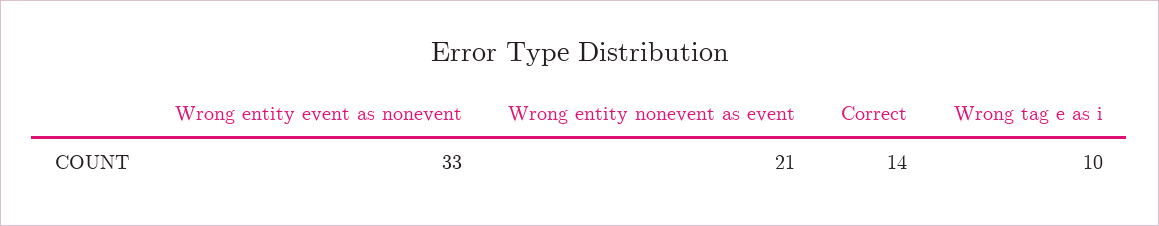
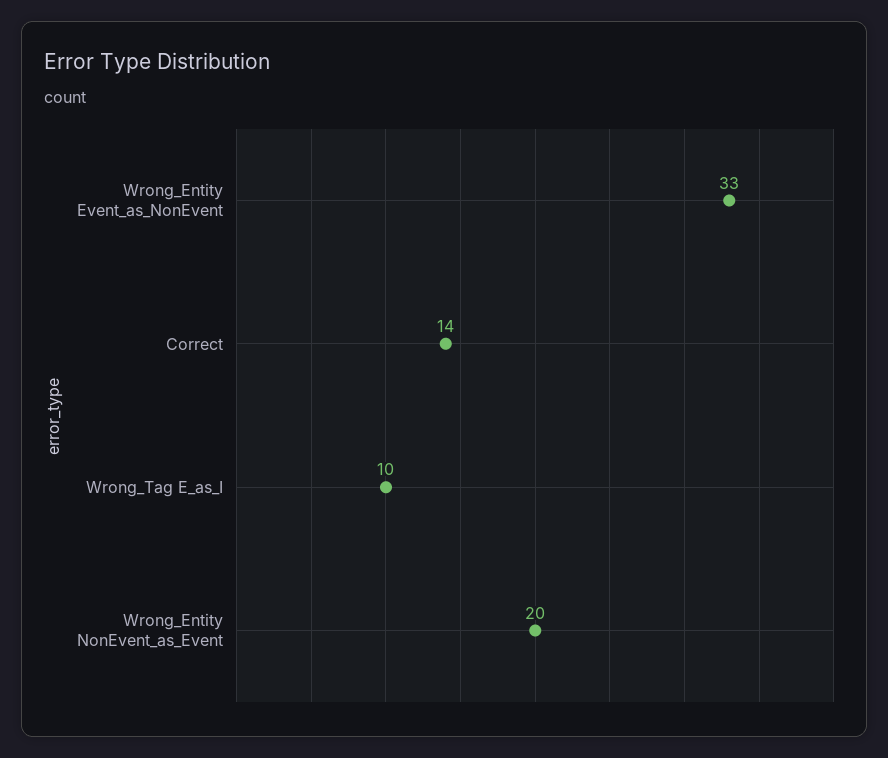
  {
    "Wrong entity event as nonevent": 33,
-   "Wrong entity nonevent as event": 21,
+   "Wrong entity nonevent as event": 20,
    "Correct": 14,
    "Wrong tag e as i": 10
  }

